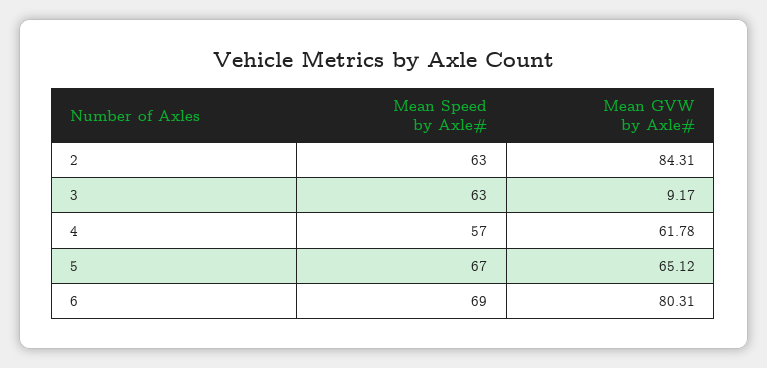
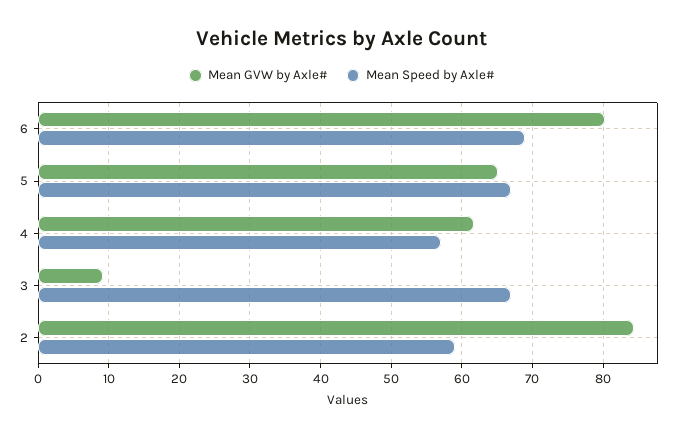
  {
    "Mean Speed by Axle#": {
-     "2": 63,
+     "2": 59,
-     "3": 63,
+     "3": 67,
      "4": 57,
      "5": 67,
      "6": 69
    },
    "Mean GVW by Axle#": {
      "2": 84.31,
      "3": 9.17,
      "4": 61.78,
      "5": 65.12,
      "6": 80.31
    }
  }

